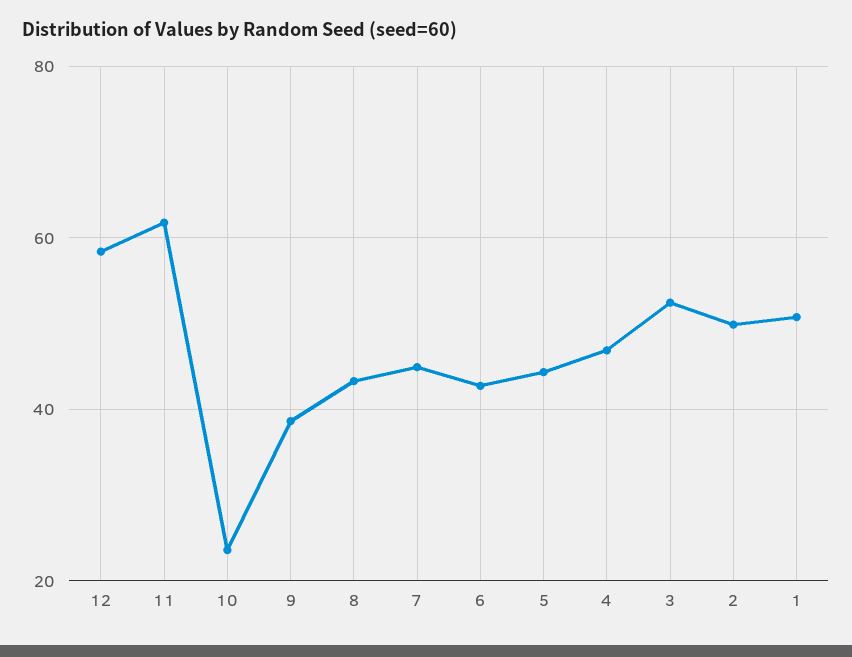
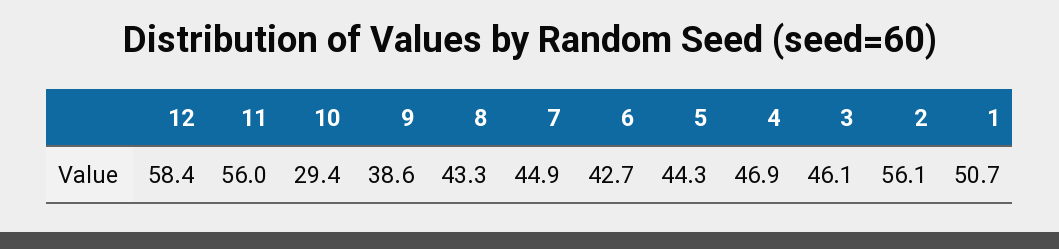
  {
    "12": 58.4,
-   "11": 62,
+   "11": 56,
-   "10": 24,
+   "10": 29.4,
    "9": 38.6,
    "8": 43.3,
    "7": 44.9,
    "6": 42.7,
    "5": 44.3,
    "4": 46.9,
-   "3": 52,
+   "3": 46.1,
-   "2": 50,
+   "2": 56.1,
    "1": 50.7
  }

